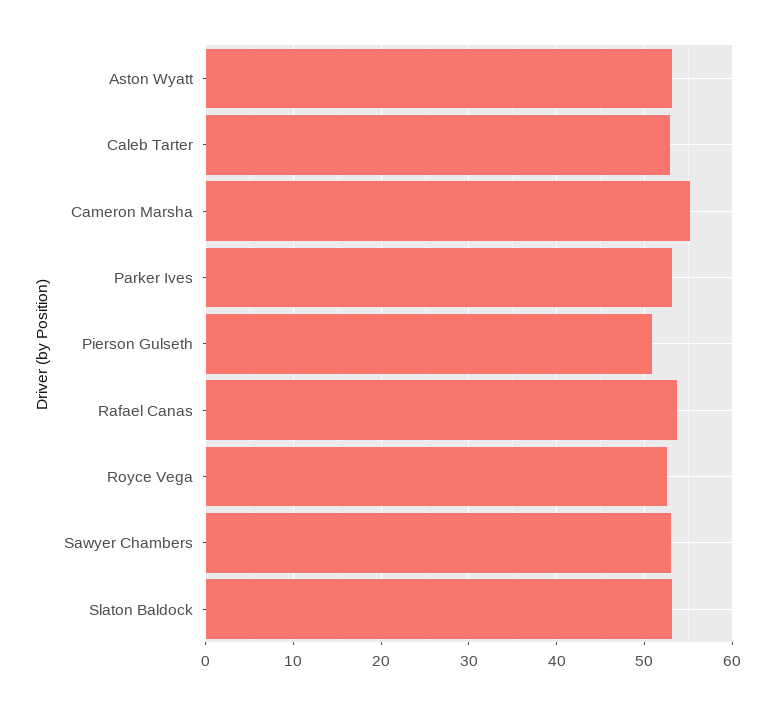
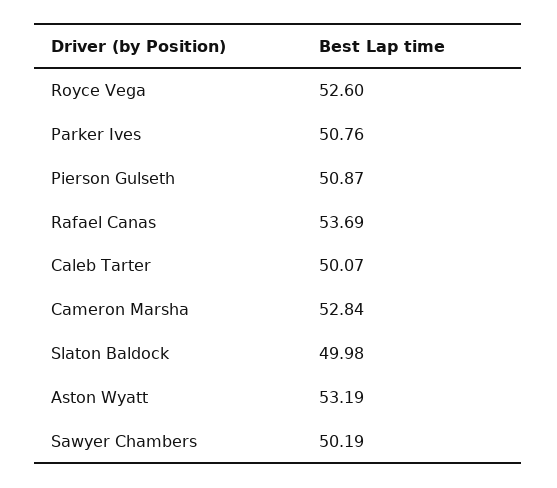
  {
    "Aston Wyatt": 53.19,
-   "Caleb Tarter": 53,
+   "Caleb Tarter": 50.07,
-   "Cameron Marsha": 55,
+   "Cameron Marsha": 52.84,
-   "Parker Ives": 53,
+   "Parker Ives": 50.76,
    "Pierson Gulseth": 50.87,
    "Rafael Canas": 53.69,
    "Royce Vega": 52.6,
-   "Sawyer Chambers": 53,
+   "Sawyer Chambers": 50.19,
-   "Slaton Baldock": 53
+   "Slaton Baldock": 49.98
  }

